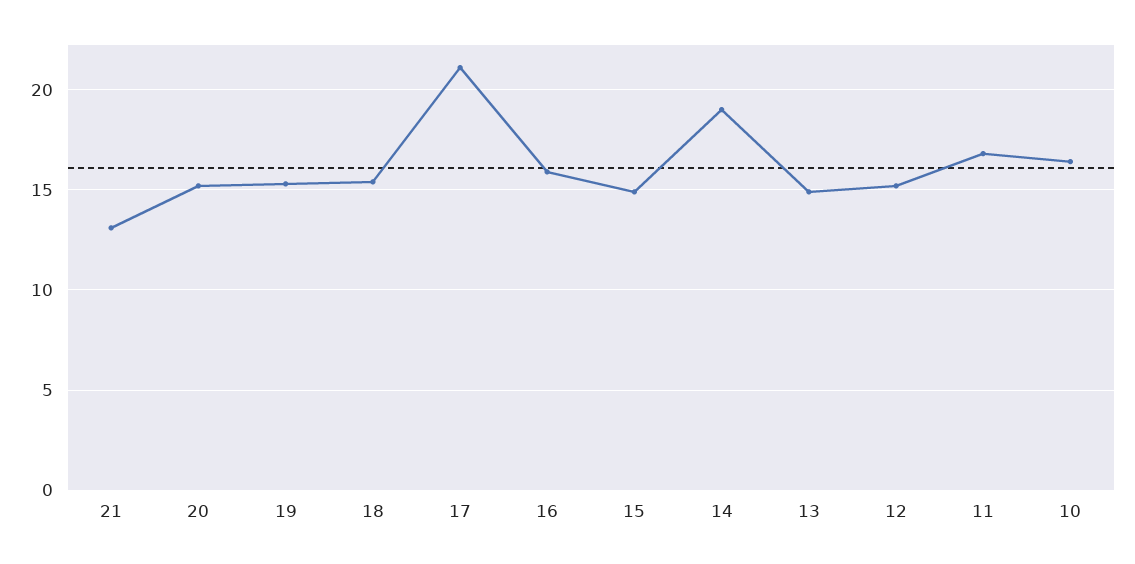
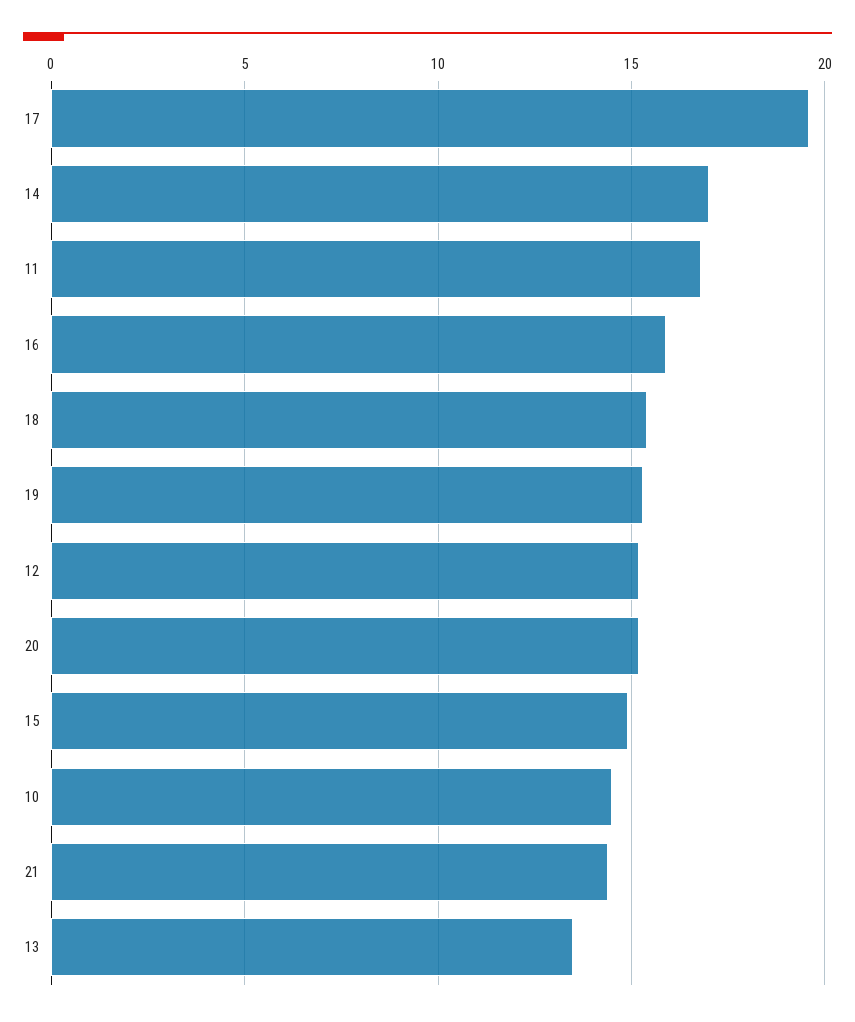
  {
-   "21": 13,
+   "21": 14.5,
    "20": 15,
    "19": 15.5,
    "18": 15.5,
-   "17": 21,
+   "17": 19.5,
    "16": 16,
    "15": 15,
-   "14": 19,
+   "14": 17,
-   "13": 15,
+   "13": 13.5,
    "12": 15,
    "11": 17,
-   "10": 16.5
+   "10": 14.5
  }

